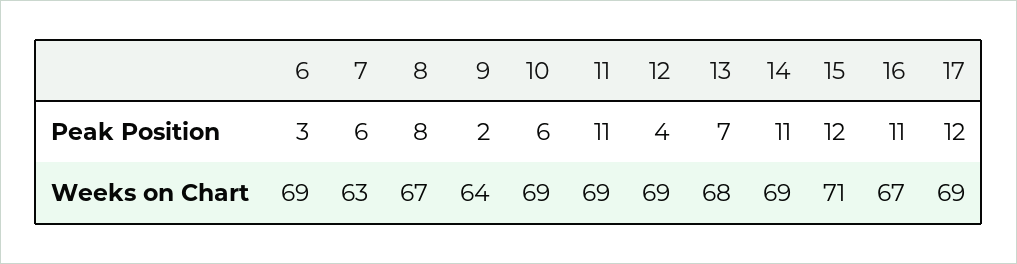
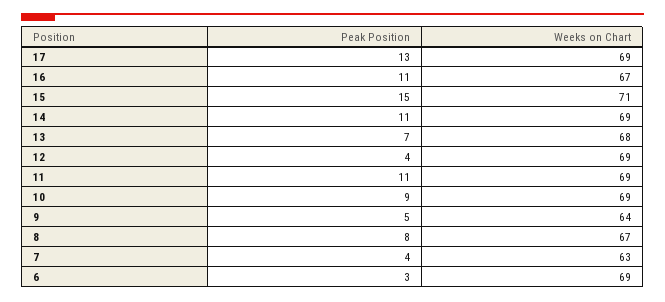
  {
    "6": {
      "Peak Position": 3,
      "Weeks on Chart": 69
    },
    "7": {
-     "Peak Position": 6,
+     "Peak Position": 4,
      "Weeks on Chart": 63
    },
    "8": {
      "Peak Position": 8,
      "Weeks on Chart": 67
    },
    "9": {
-     "Peak Position": 2,
+     "Peak Position": 5,
      "Weeks on Chart": 64
    },
    "10": {
-     "Peak Position": 6,
+     "Peak Position": 9,
      "Weeks on Chart": 69
    },
    "11": {
      "Peak Position": 11,
      "Weeks on Chart": 69
    },
    "12": {
      "Peak Position": 4,
      "Weeks on Chart": 69
    },
    "13": {
      "Peak Position": 7,
      "Weeks on Chart": 68
    },
    "14": {
      "Peak Position": 11,
      "Weeks on Chart": 69
    },
    "15": {
-     "Peak Position": 12,
+     "Peak Position": 15,
      "Weeks on Chart": 71
    },
    "16": {
      "Peak Position": 11,
      "Weeks on Chart": 67
    },
    "17": {
-     "Peak Position": 12,
+     "Peak Position": 13,
      "Weeks on Chart": 69
    }
  }

